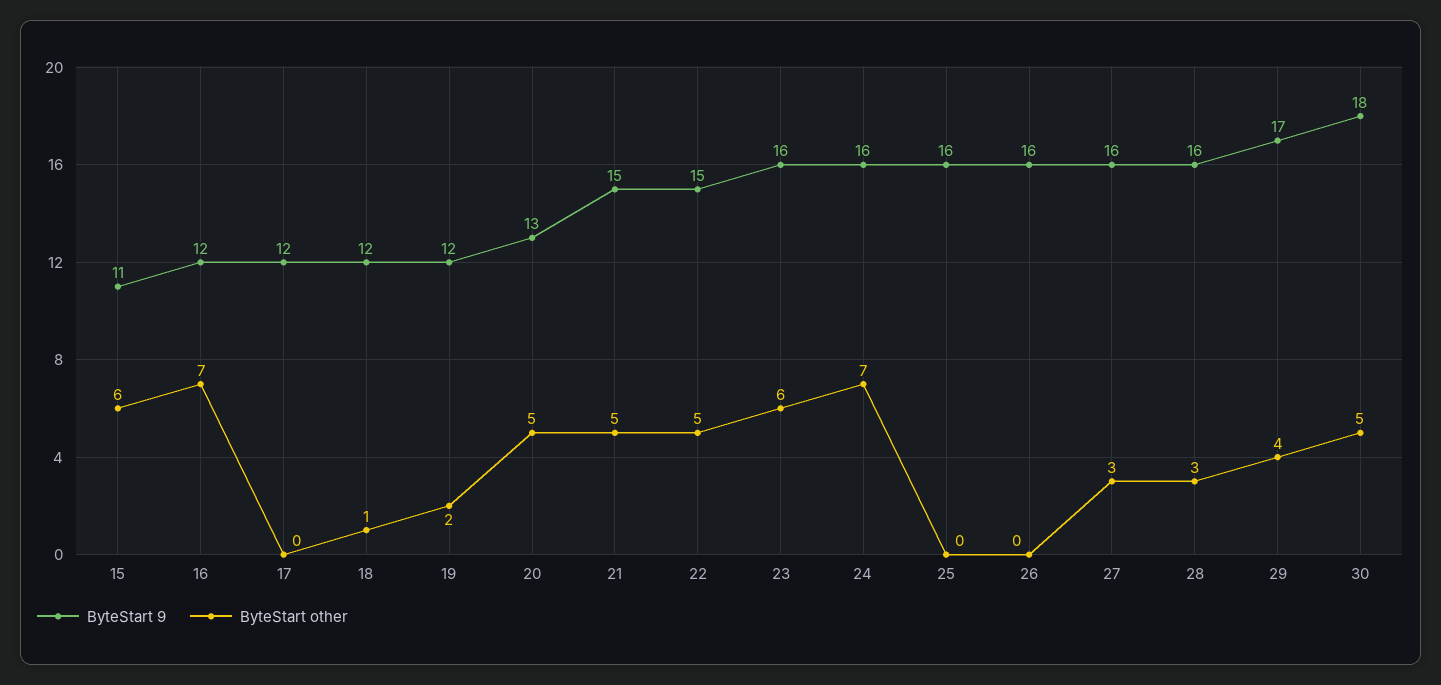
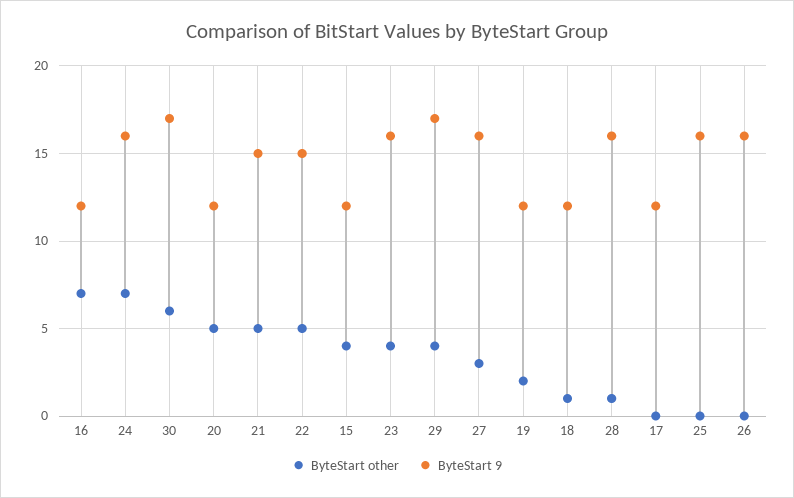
  {
    "ByteStart 9": {
-     "15": 11,
+     "15": 12,
      "16": 12,
      "17": 12,
      "18": 12,
      "19": 12,
-     "20": 13,
+     "20": 12,
      "21": 15,
      "22": 15,
      "23": 16,
      "24": 16,
      "25": 16,
      "26": 16,
      "27": 16,
      "28": 16,
      "29": 17,
-     "30": 18
+     "30": 17
    },
    "ByteStart other": {
-     "15": 6,
+     "15": 4,
      "16": 7,
      "17": 0,
      "18": 1,
      "19": 2,
      "20": 5,
      "21": 5,
      "22": 5,
-     "23": 6,
+     "23": 4,
      "24": 7,
      "25": 0,
      "26": 0,
      "27": 3,
-     "28": 3,
+     "28": 1,
      "29": 4,
-     "30": 5
+     "30": 6
    }
  }

